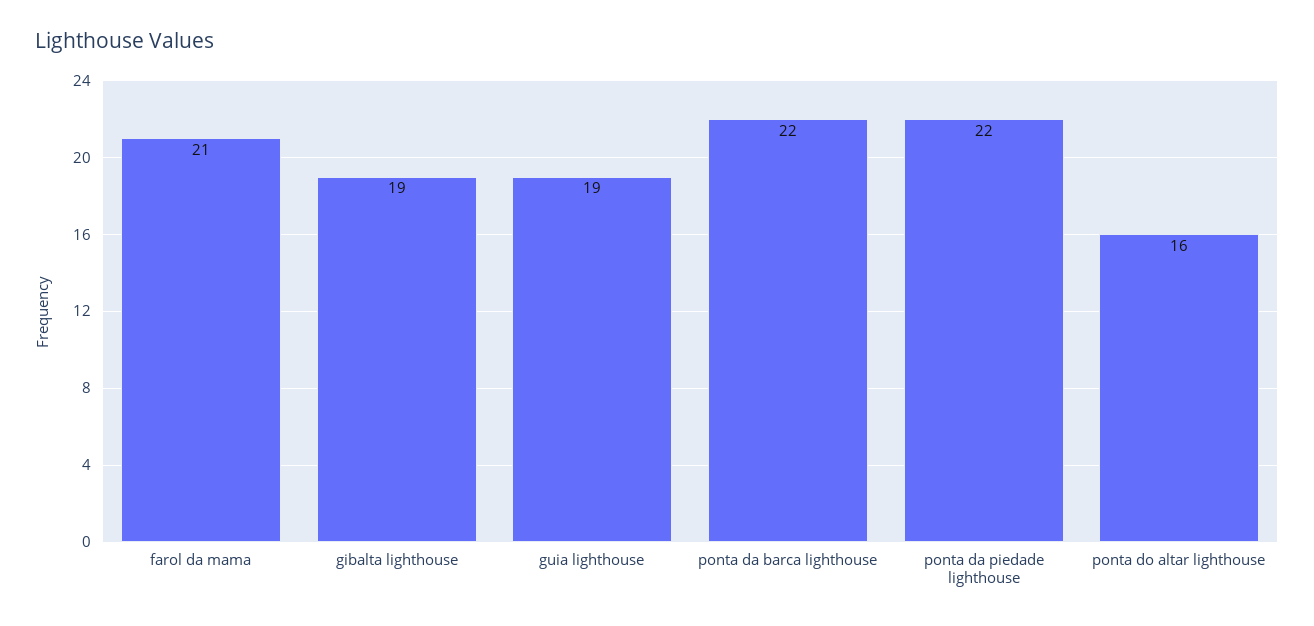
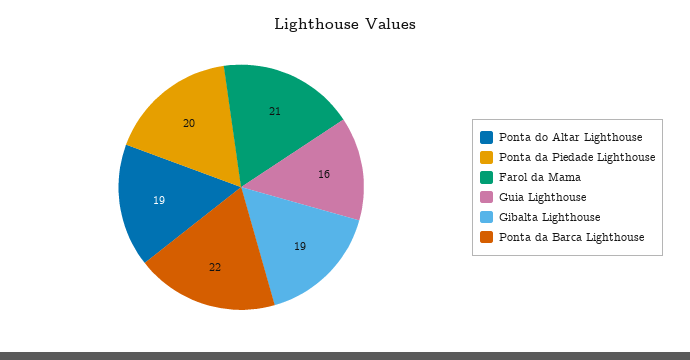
  {
    "farol da mama": 21,
    "gibalta lighthouse": 19,
-   "guia lighthouse": 19,
+   "guia lighthouse": 16,
    "ponta da barca lighthouse": 22,
-   "ponta da piedade lighthouse": 22,
+   "ponta da piedade lighthouse": 20,
-   "ponta do altar lighthouse": 16
+   "ponta do altar lighthouse": 19
  }

